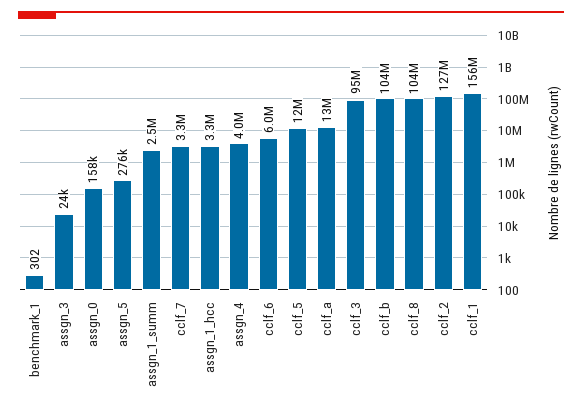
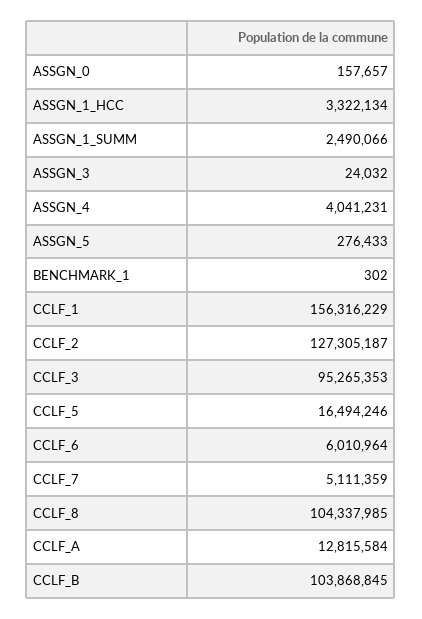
  {
    "benchmark_1": 302,
    "assgn_3": 24032,
    "assgn_0": 157657,
    "assgn_5": 276433,
    "assgn_1_summ": 2490066,
-   "cclf_7": 3300000,
+   "cclf_7": 5111359,
    "assgn_1_hcc": 3322134,
    "assgn_4": 4041231,
    "cclf_6": 6010964,
-   "cclf_5": 12000000,
+   "cclf_5": 16494246,
    "cclf_a": 12815584,
    "cclf_3": 95265353,
    "cclf_b": 103868845,
    "cclf_8": 104337985,
    "cclf_2": 127305187,
    "cclf_1": 156316229
  }

